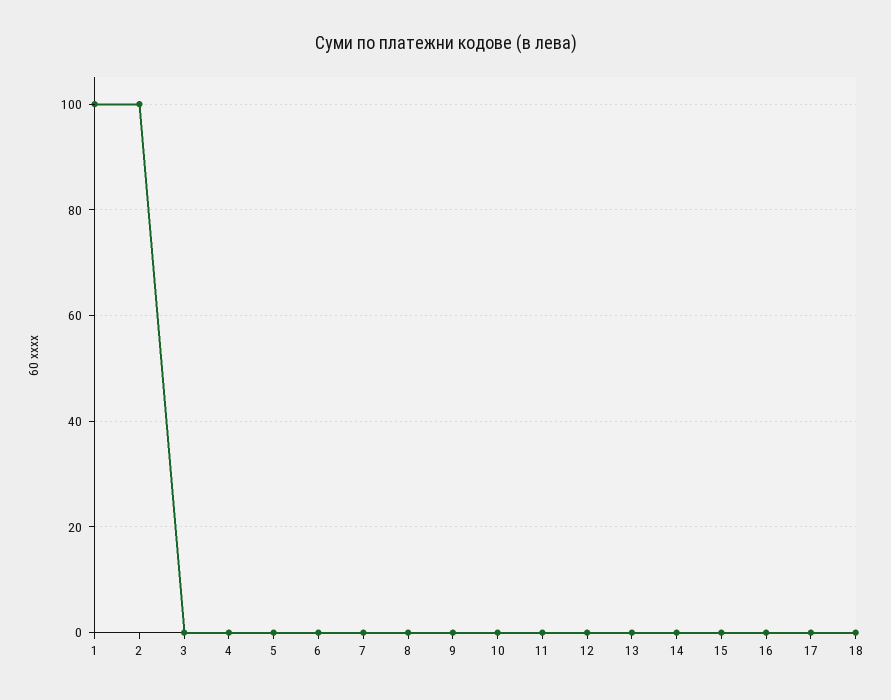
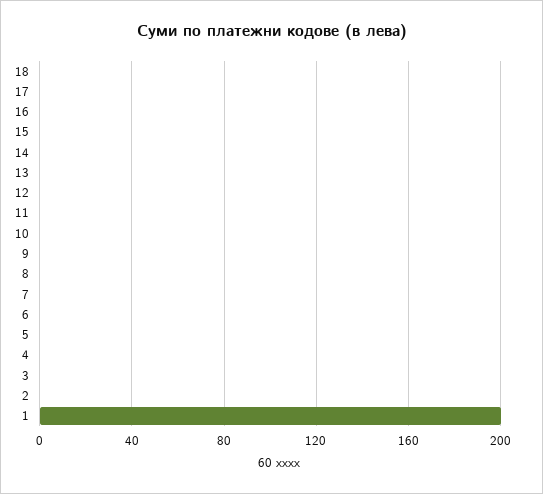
  {
-   "1": 100,
+   "1": 200,
-   "2": 100,
+   "2": 0,
    "3": 0,
    "4": 0,
    "5": 0,
    "6": 0,
    "7": 0,
    "8": 0,
    "9": 0,
    "10": 0,
    "11": 0,
    "12": 0,
    "13": 0,
    "14": 0,
    "15": 0,
    "16": 0,
    "17": 0,
    "18": 0
  }

